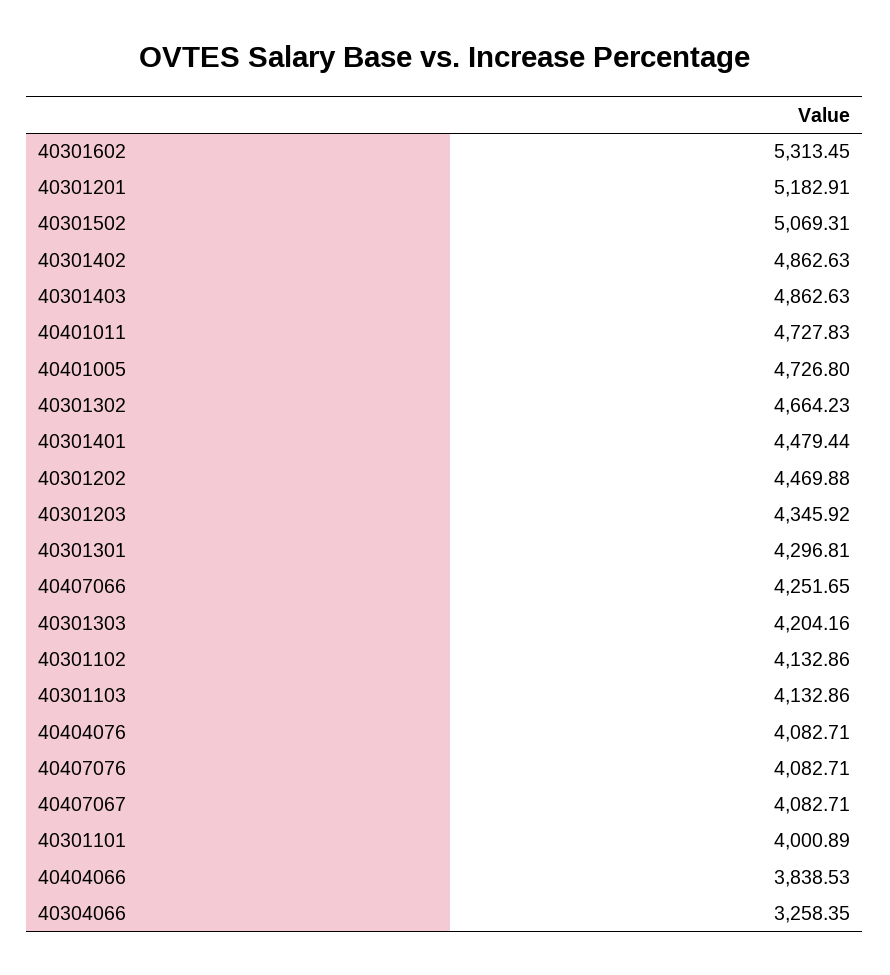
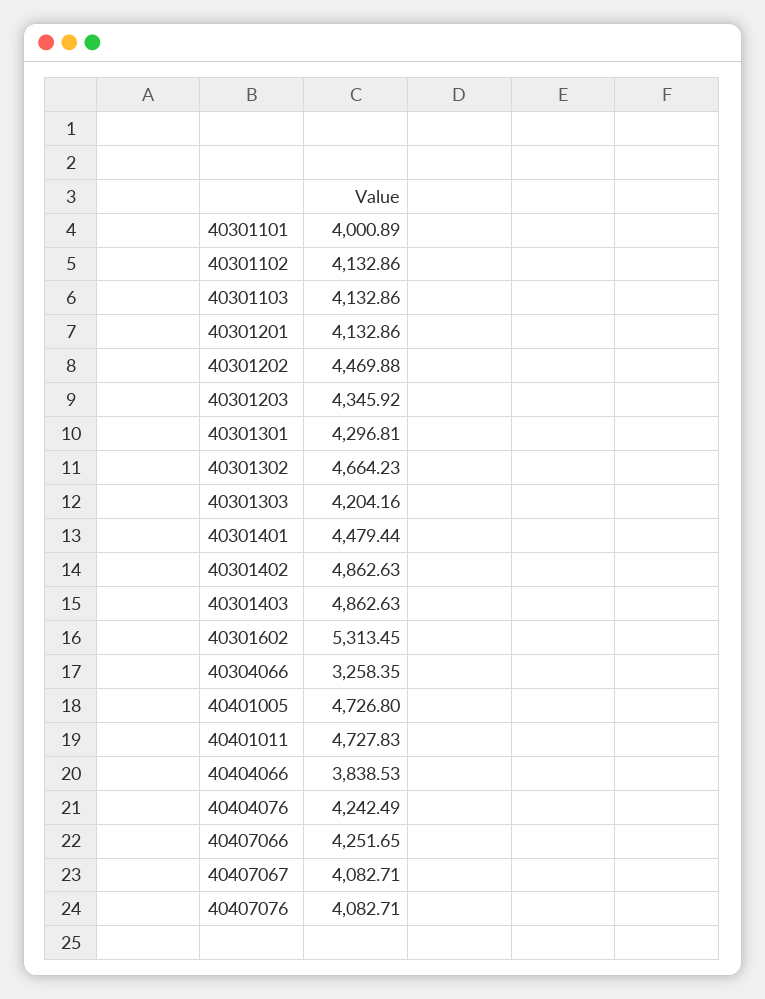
  {
    "40301602": 5313.45,
-   "40301201": 5182.91,
+   "40301201": 4132.86,
-   "40301502": 5069.31,
    "40301402": 4862.63,
    "40301403": 4862.63,
    "40401011": 4727.83,
    "40401005": 4726.8,
    "40301302": 4664.23,
    "40301401": 4479.44,
    "40301202": 4469.88,
    "40301203": 4345.92,
    "40301301": 4296.81,
    "40407066": 4251.65,
    "40301303": 4204.16,
    "40301102": 4132.86,
    "40301103": 4132.86,
-   "40404076": 4082.71,
+   "40404076": 4242.49,
    "40407076": 4082.71,
    "40407067": 4082.71,
    "40301101": 4000.89,
    "40404066": 3838.53,
    "40304066": 3258.35
  }

